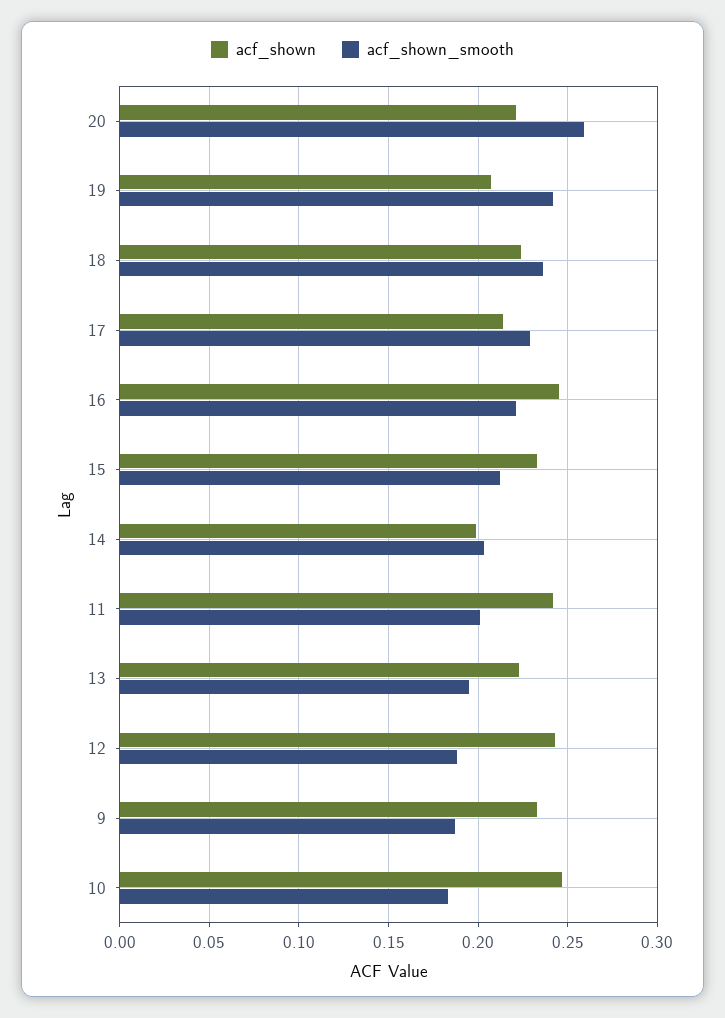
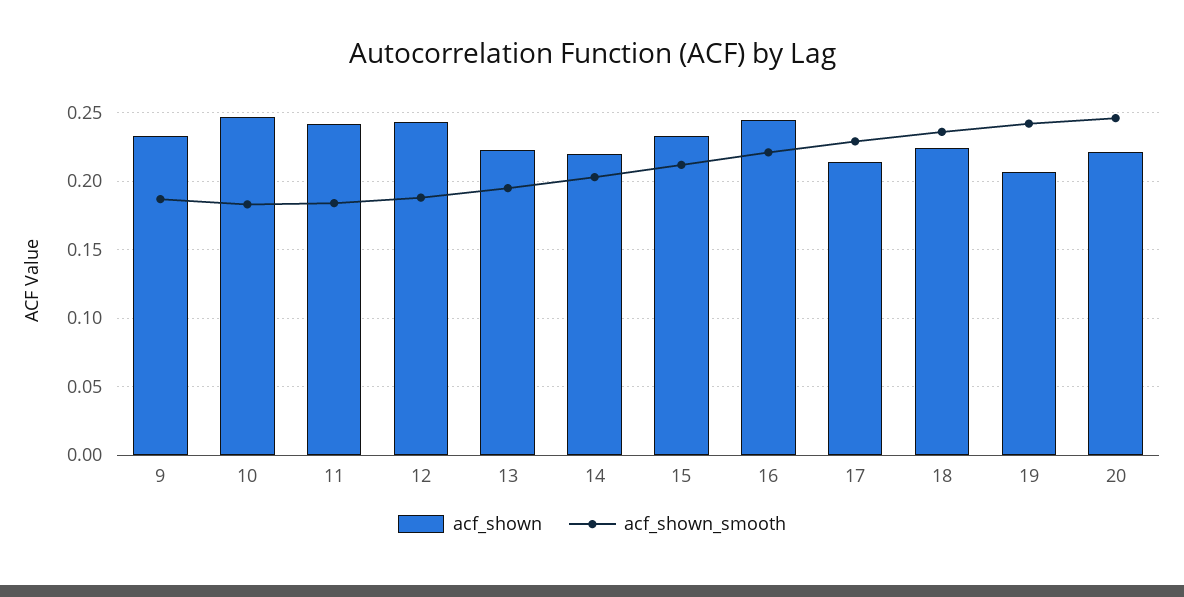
  {
    "acf_shown": {
      "20": 0.22,
      "19": 0.205,
      "18": 0.225,
      "17": 0.215,
      "16": 0.245,
      "15": 0.235,
-     "14": 0.2,
+     "14": 0.22,
      "11": 0.24,
      "13": 0.225,
      "12": 0.245,
      "9": 0.235,
      "10": 0.245
    },
    "acf_shown_smooth": {
-     "20": 0.26,
+     "20": 0.245,
      "19": 0.24,
      "18": 0.235,
      "17": 0.23,
      "16": 0.22,
      "15": 0.21,
      "14": 0.205,
-     "11": 0.2,
+     "11": 0.185,
      "13": 0.195,
      "12": 0.19,
      "9": 0.185,
      "10": 0.185
    }
  }

